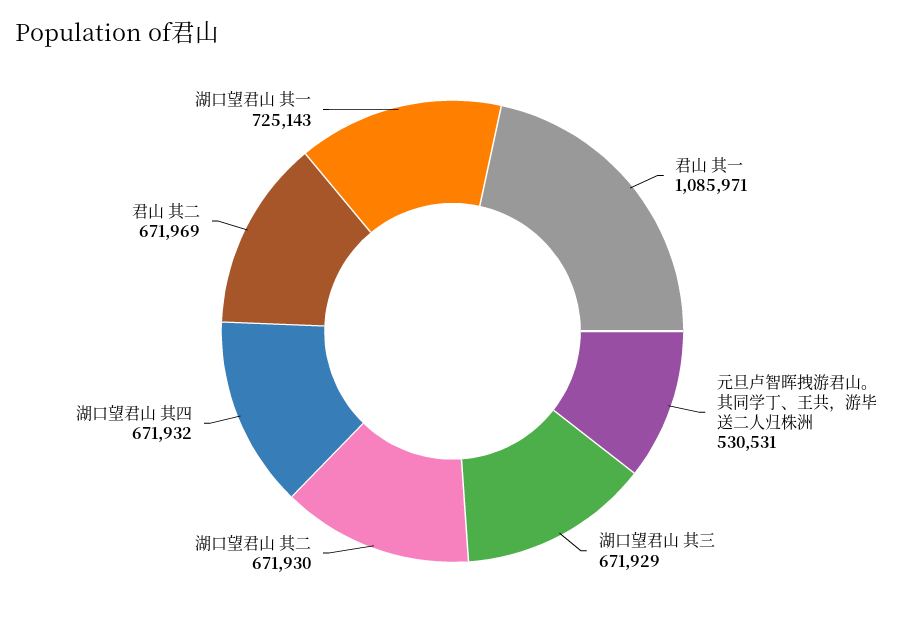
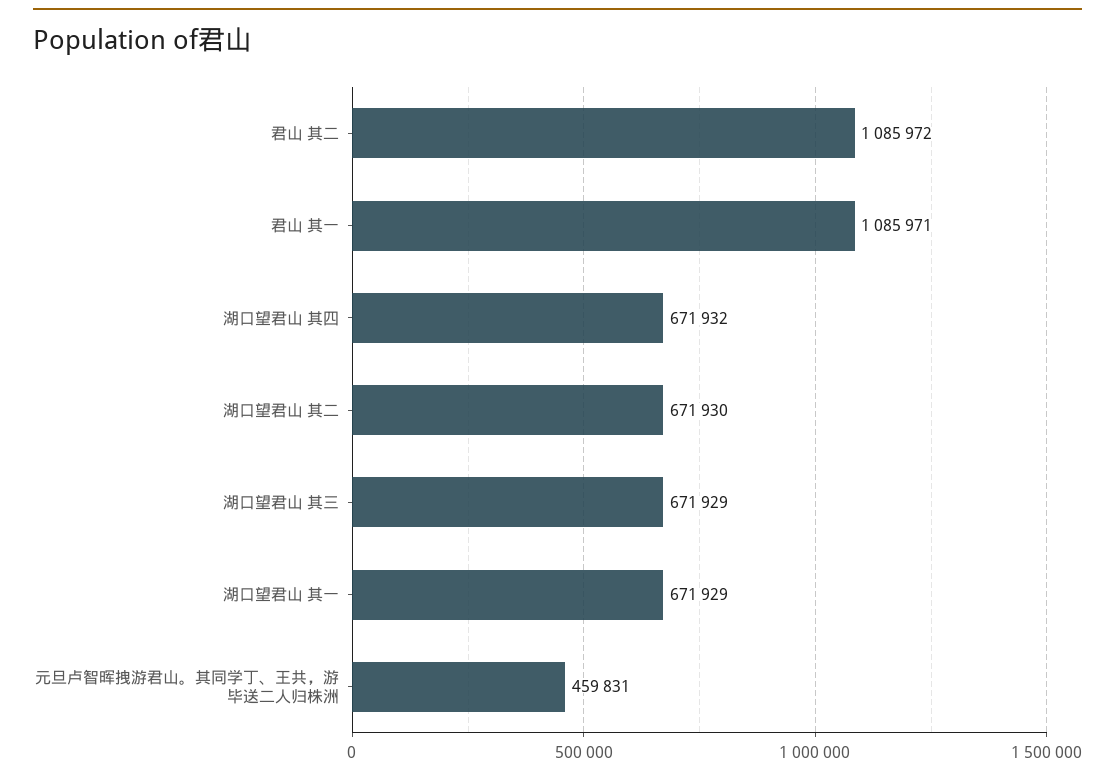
  {
    "君山 其一": 1085971,
-   "元旦卢智晖拽游君山。其同学丁、王共，游毕送二人归株洲": 530531,
+   "元旦卢智晖拽游君山。其同学丁、王共，游毕送二人归株洲": 459831,
    "湖口望君山 其三": 671929,
    "湖口望君山 其二": 671930,
    "湖口望君山 其四": 671932,
-   "君山 其二": 671969,
+   "君山 其二": 1085972,
-   "湖口望君山 其一": 725143
+   "湖口望君山 其一": 671929
  }

